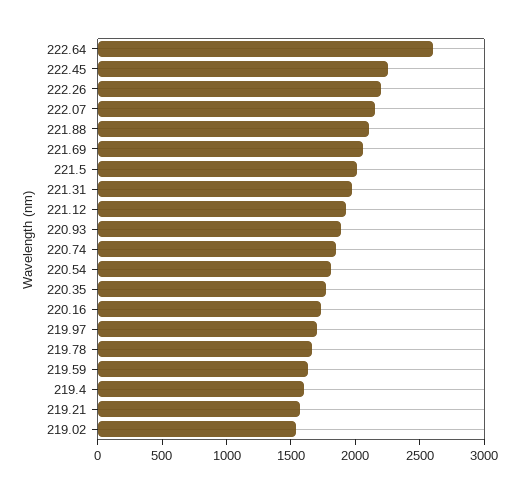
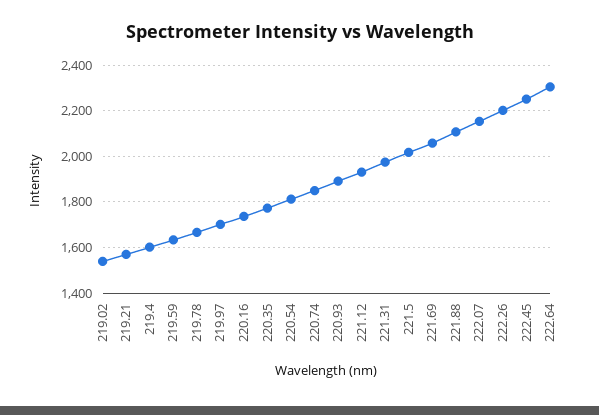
  {
-   "222.64": 2600,
+   "222.64": 2300,
    "222.45": 2250,
    "222.26": 2200,
    "222.07": 2150,
    "221.88": 2100,
    "221.69": 2050,
    "221.5": 2000,
    "221.31": 2000,
    "221.12": 1950,
    "220.93": 1900,
    "220.74": 1850,
    "220.54": 1800,
    "220.35": 1750,
    "220.16": 1750,
    "219.97": 1700,
    "219.78": 1650,
    "219.59": 1650,
    "219.4": 1600,
    "219.21": 1550,
    "219.02": 1550
  }

